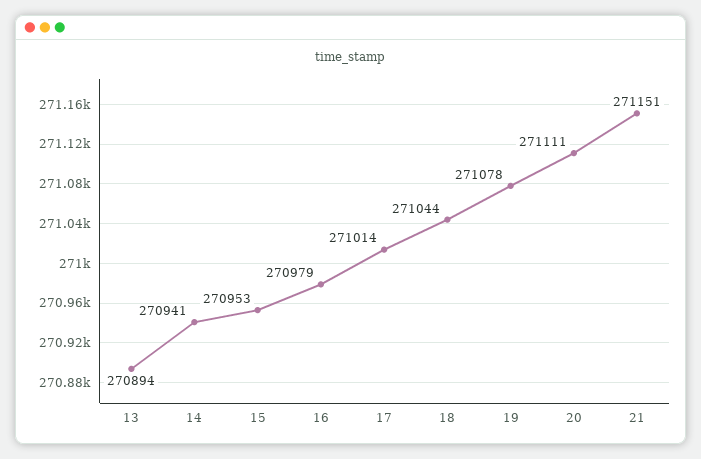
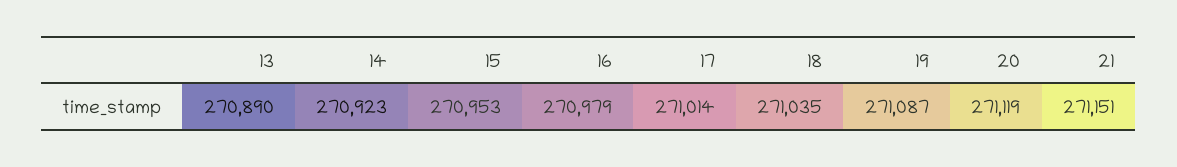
  {
-   "13": 270894,
+   "13": 270890,
-   "14": 270941,
+   "14": 270923,
    "15": 270953,
    "16": 270979,
    "17": 271014,
-   "18": 271044,
+   "18": 271035,
-   "19": 271078,
+   "19": 271087,
-   "20": 271111,
+   "20": 271119,
    "21": 271151
  }

